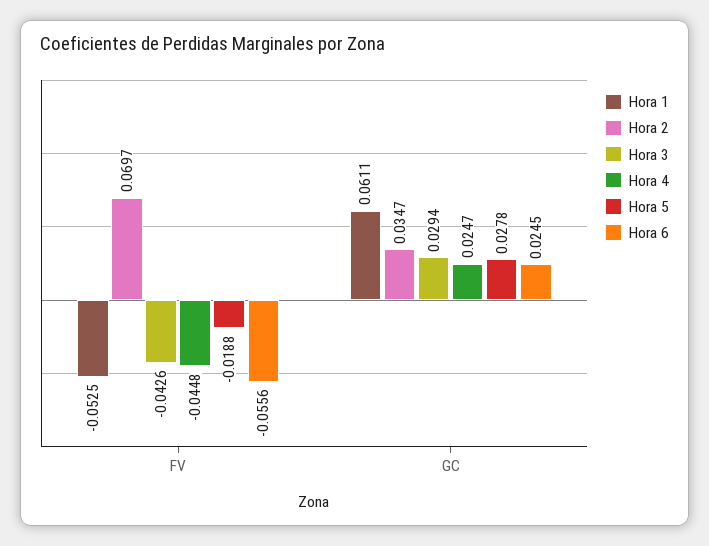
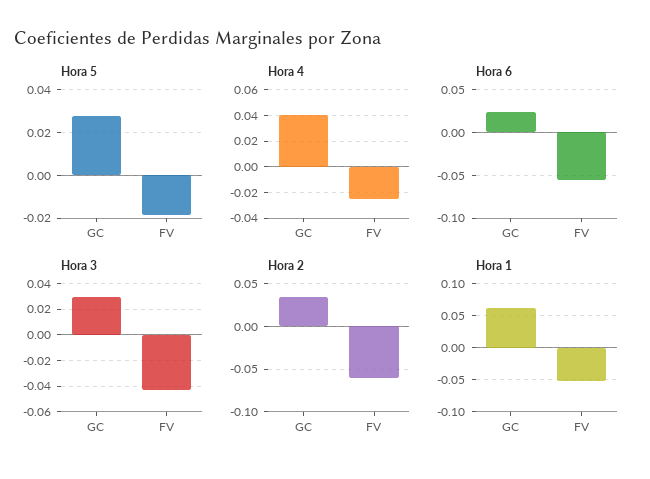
  {
    "Hora 1": {
      "FV": -0.0525,
      "GC": 0.0611
    },
    "Hora 2": {
-     "FV": 0.0697,
+     "FV": -0.06,
      "GC": 0.0347
    },
    "Hora 3": {
      "FV": -0.0426,
      "GC": 0.0294
    },
    "Hora 4": {
-     "FV": -0.0448,
+     "FV": -0.025,
-     "GC": 0.0247
+     "GC": 0.04
    },
    "Hora 5": {
      "FV": -0.0188,
      "GC": 0.0278
    },
    "Hora 6": {
      "FV": -0.0556,
      "GC": 0.0245
    }
  }

